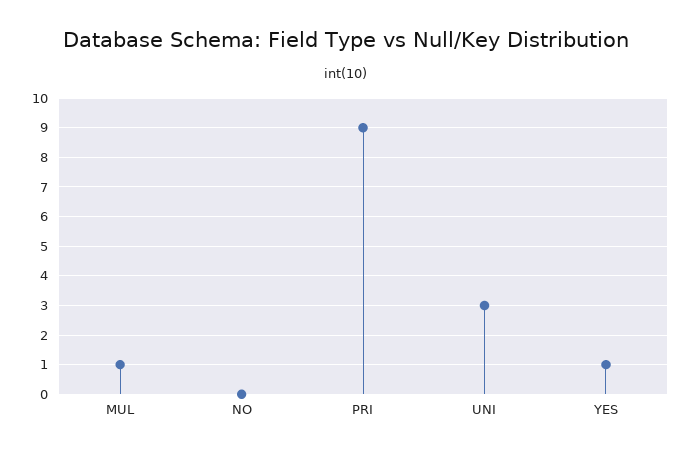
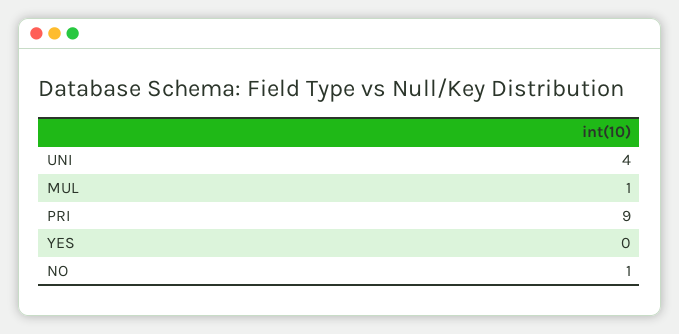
  {
    "MUL": 1,
-   "NO": 0,
+   "NO": 1,
    "PRI": 9,
-   "UNI": 3,
+   "UNI": 4,
-   "YES": 1
+   "YES": 0
  }

